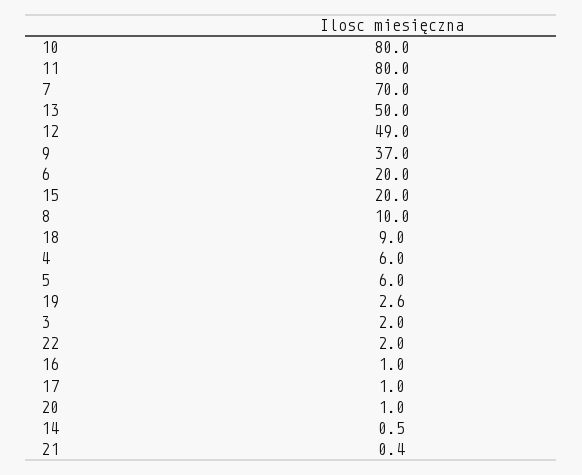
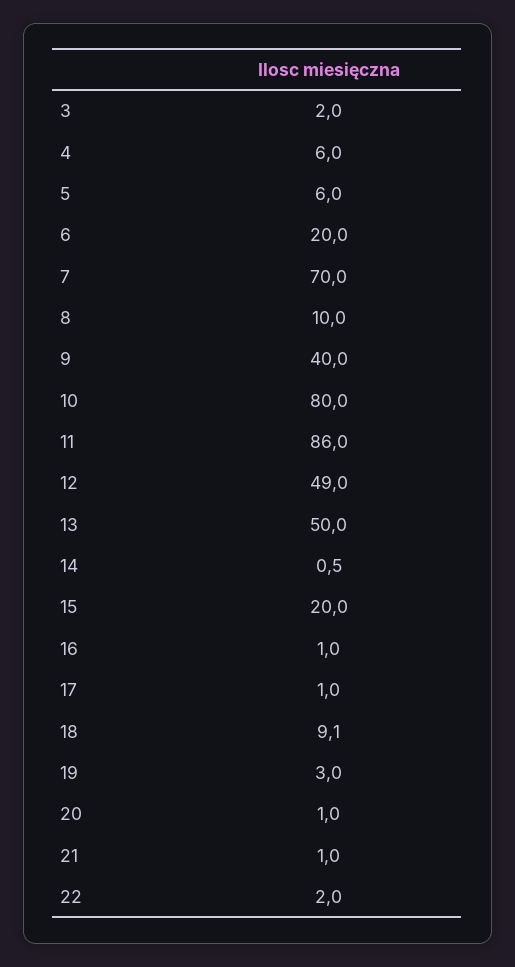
  {
    "10": 80,
-   "11": 80,
+   "11": 86,
    "7": 70,
    "13": 50,
    "12": 49,
-   "9": 37,
+   "9": 40,
    "6": 20,
    "15": 20,
    "8": 10,
-   "18": 9,
+   "18": 9.1,
    "4": 6,
    "5": 6,
-   "19": 2.6,
+   "19": 3,
    "3": 2,
    "22": 2,
    "16": 1,
    "17": 1,
    "20": 1,
    "14": 0.5,
-   "21": 0.4
+   "21": 1
  }

